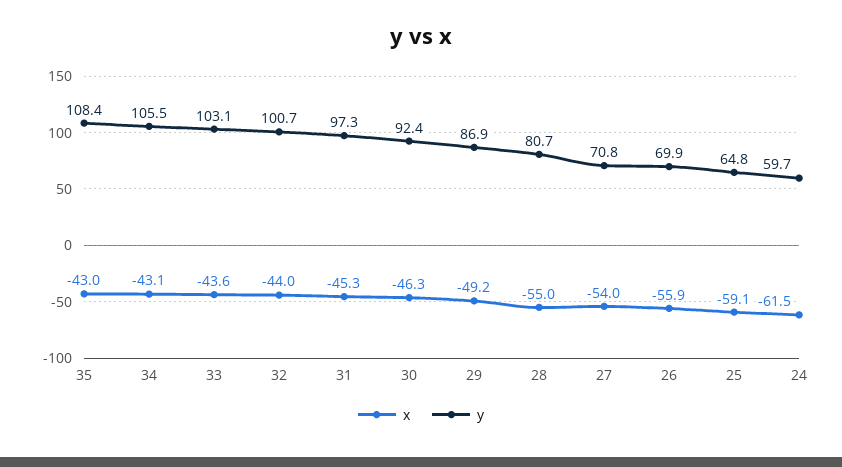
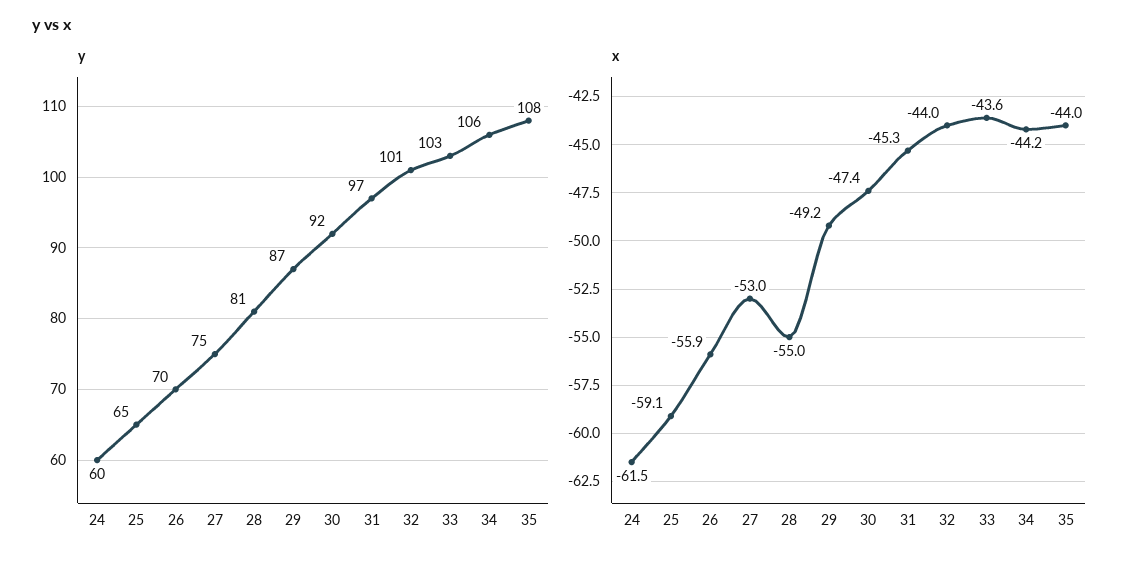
  {
    "x": {
-     "35": -43,
+     "35": -44,
-     "34": -43.1,
+     "34": -44.2,
      "33": -43.6,
      "32": -44,
      "31": -45.3,
-     "30": -46.3,
+     "30": -47.4,
      "29": -49.2,
      "28": -55,
-     "27": -54,
+     "27": -53,
      "26": -55.9,
      "25": -59.1,
      "24": -61.5
    },
    "y": {
      "35": 108.4,
      "34": 105.5,
      "33": 103.1,
      "32": 100.7,
      "31": 97.3,
      "30": 92.4,
      "29": 86.9,
      "28": 80.7,
-     "27": 70.8,
+     "27": 75,
      "26": 69.9,
      "25": 64.8,
      "24": 59.7
    }
  }

